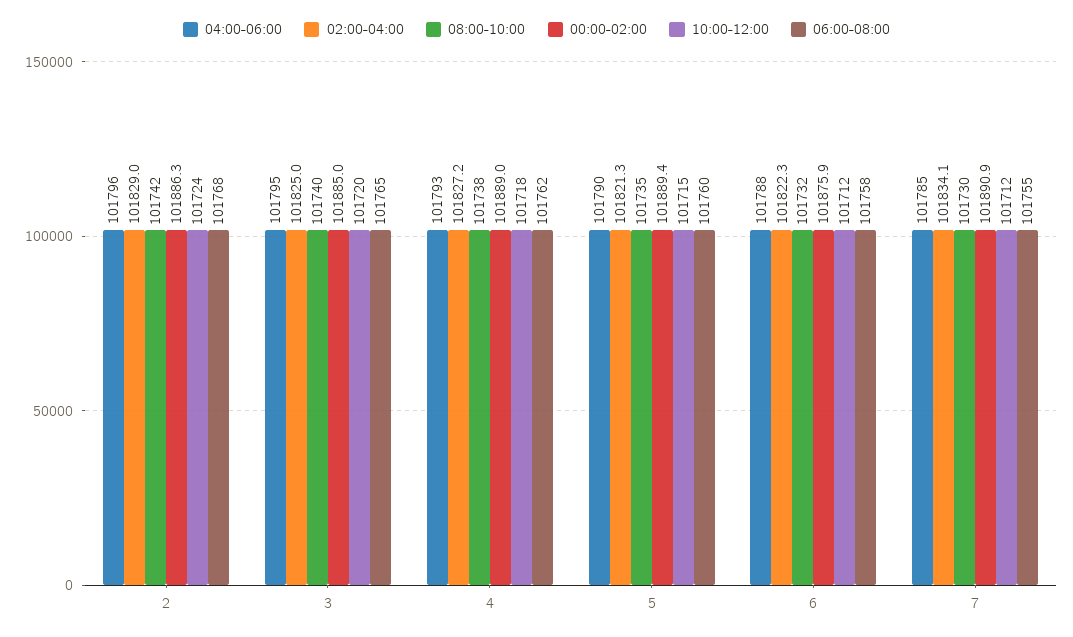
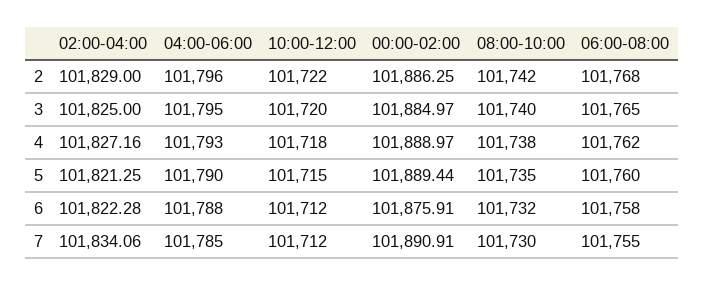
  {
    "04:00-06:00": {
      "2": 101796,
      "3": 101795,
      "4": 101793,
      "5": 101790,
      "6": 101788,
      "7": 101785
    },
    "02:00-04:00": {
      "2": 101829,
      "3": 101825,
      "4": 101827.16,
      "5": 101821.25,
      "6": 101822.28,
      "7": 101834.06
    },
    "08:00-10:00": {
      "2": 101742,
      "3": 101740,
      "4": 101738,
      "5": 101735,
      "6": 101732,
      "7": 101730
    },
    "00:00-02:00": {
      "2": 101886.25,
      "3": 101884.97,
      "4": 101888.97,
      "5": 101889.44,
      "6": 101875.91,
      "7": 101890.91
    },
    "10:00-12:00": {
-     "2": 101724,
+     "2": 101722,
      "3": 101720,
      "4": 101718,
      "5": 101715,
      "6": 101712,
      "7": 101712
    },
    "06:00-08:00": {
      "2": 101768,
      "3": 101765,
      "4": 101762,
      "5": 101760,
      "6": 101758,
      "7": 101755
    }
  }

